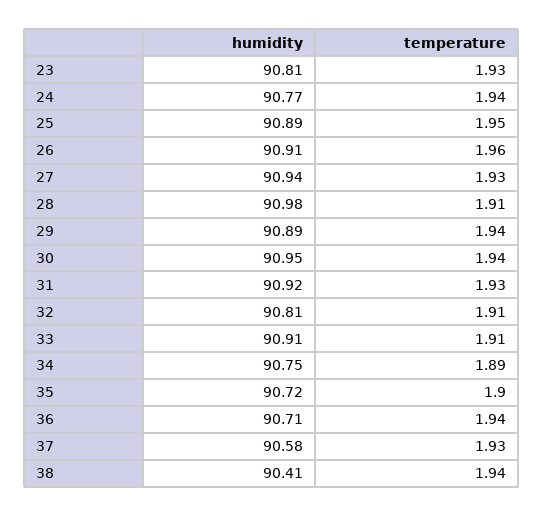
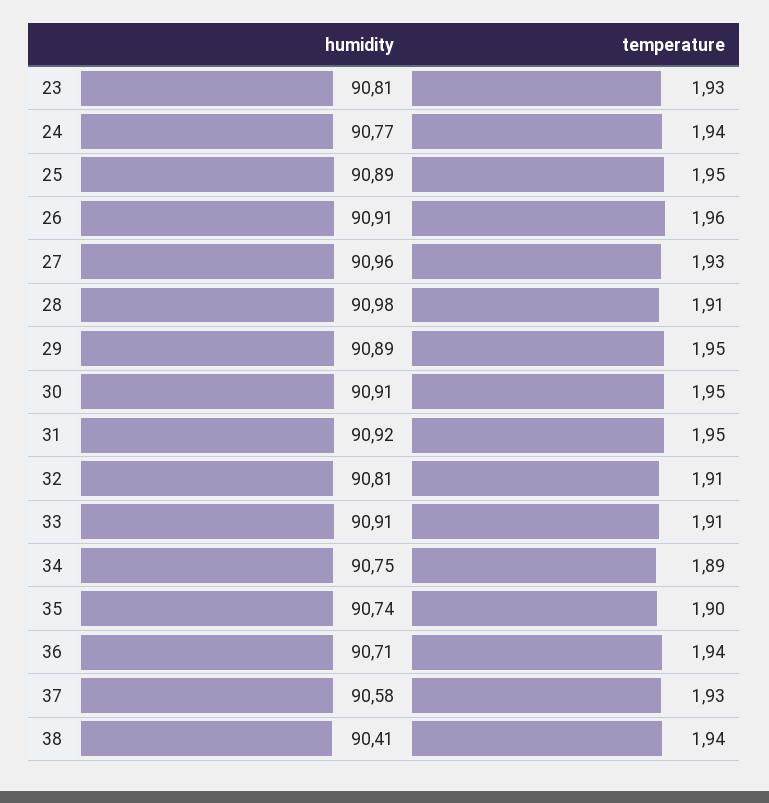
  {
    "humidity": {
      "23": 90.81,
      "24": 90.77,
      "25": 90.89,
      "26": 90.91,
-     "27": 90.94,
+     "27": 90.96,
      "28": 90.98,
      "29": 90.89,
-     "30": 90.95,
+     "30": 90.91,
      "31": 90.92,
      "32": 90.81,
      "33": 90.91,
      "34": 90.75,
-     "35": 90.72,
+     "35": 90.74,
      "36": 90.71,
      "37": 90.58,
      "38": 90.41
    },
    "temperature": {
      "23": 1.93,
      "24": 1.94,
      "25": 1.95,
      "26": 1.96,
      "27": 1.93,
      "28": 1.91,
-     "29": 1.94,
+     "29": 1.95,
-     "30": 1.94,
+     "30": 1.95,
-     "31": 1.93,
+     "31": 1.95,
      "32": 1.91,
      "33": 1.91,
      "34": 1.89,
      "35": 1.9,
      "36": 1.94,
      "37": 1.93,
      "38": 1.94
    }
  }

